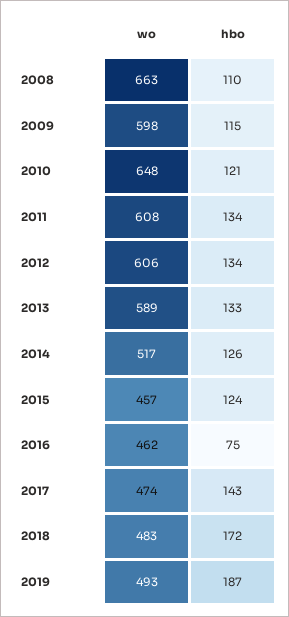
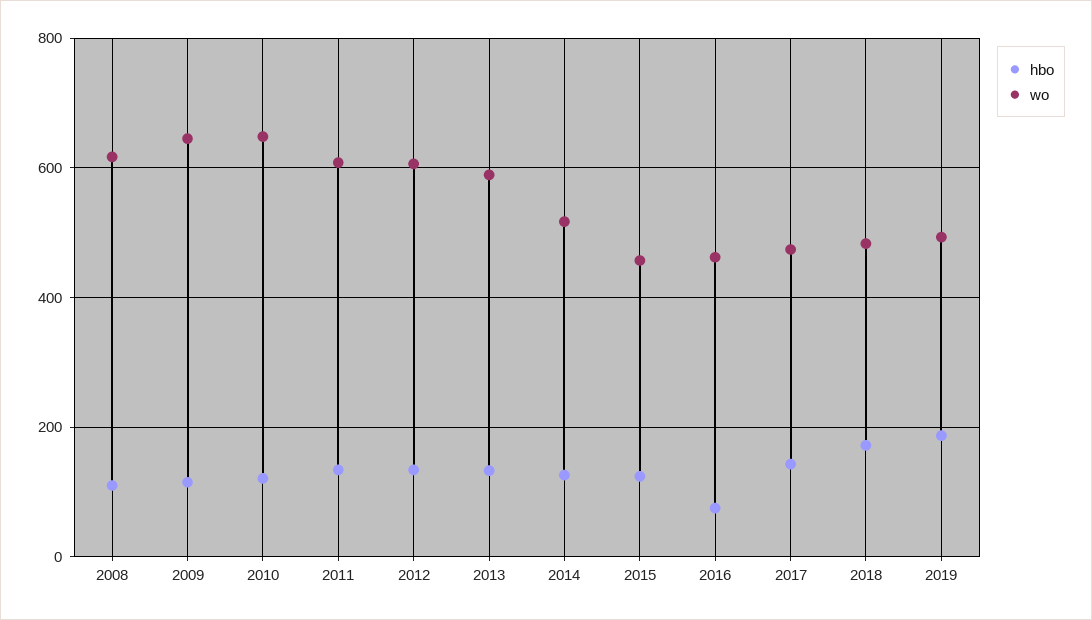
  {
    "wo": {
-     "2008": 663,
+     "2008": 620,
-     "2009": 598,
+     "2009": 640,
      "2010": 648,
      "2011": 608,
      "2012": 606,
      "2013": 589,
      "2014": 517,
      "2015": 457,
      "2016": 462,
      "2017": 474,
      "2018": 483,
      "2019": 493
    },
    "hbo": {
      "2008": 110,
      "2009": 115,
      "2010": 121,
      "2011": 134,
      "2012": 134,
      "2013": 133,
      "2014": 126,
      "2015": 124,
      "2016": 75,
      "2017": 143,
      "2018": 172,
      "2019": 187
    }
  }

